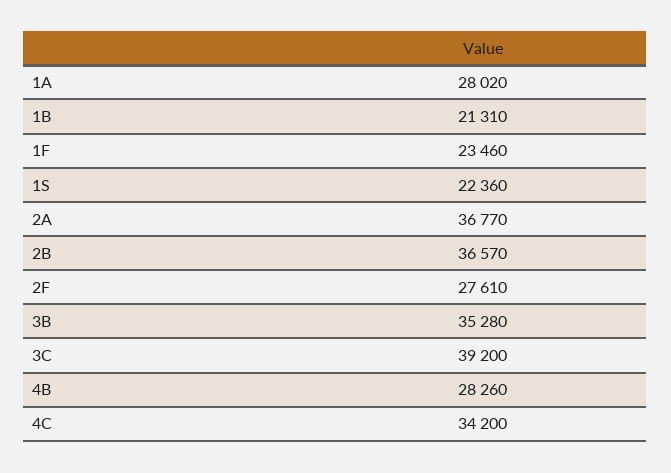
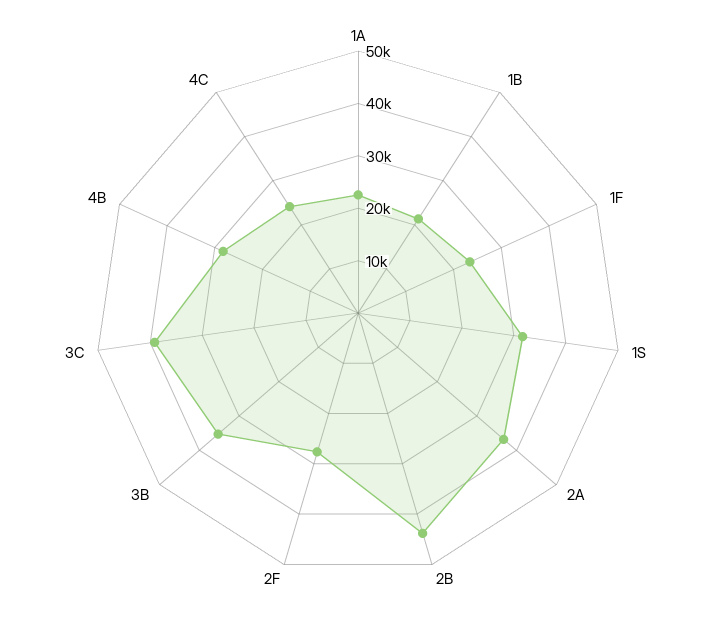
  {
-   "1A": 28020,
+   "1A": 22000,
    "1B": 21310,
    "1F": 23460,
-   "1S": 22360,
+   "1S": 32000,
    "2A": 36770,
-   "2B": 36570,
+   "2B": 44000,
    "2F": 27610,
    "3B": 35280,
    "3C": 39200,
    "4B": 28260,
-   "4C": 34200
+   "4C": 24000
  }

